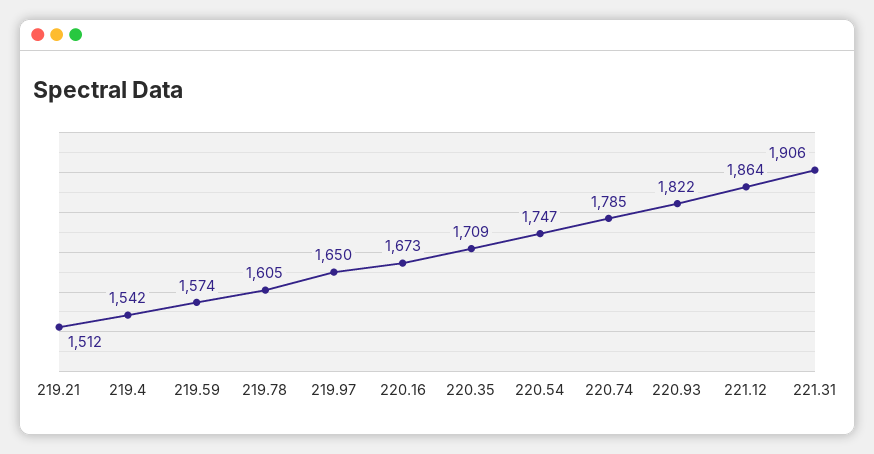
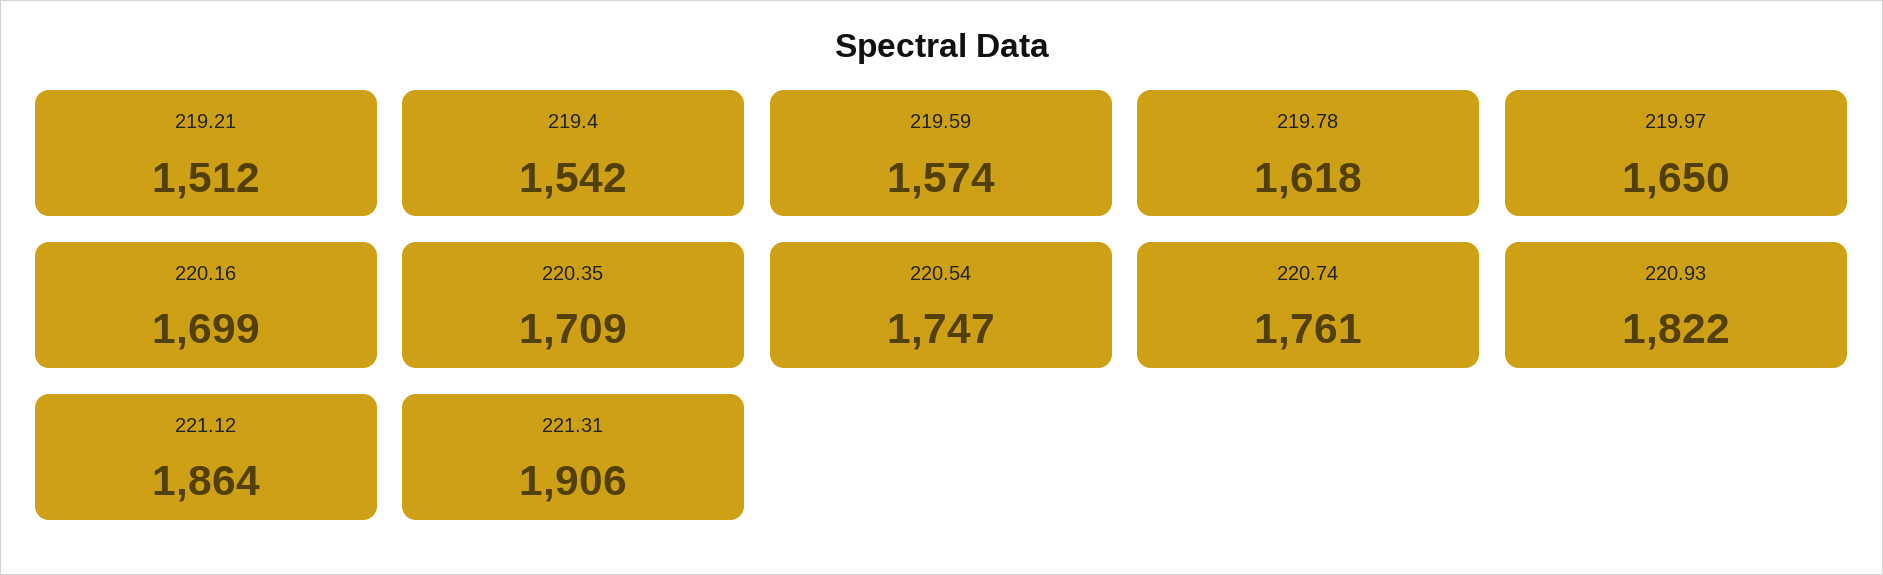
  {
    "219.21": 1512,
    "219.4": 1542,
    "219.59": 1574,
-   "219.78": 1605,
+   "219.78": 1618,
    "219.97": 1650,
-   "220.16": 1673,
+   "220.16": 1699,
    "220.35": 1709,
    "220.54": 1747,
-   "220.74": 1785,
+   "220.74": 1761,
    "220.93": 1822,
    "221.12": 1864,
    "221.31": 1906
  }

